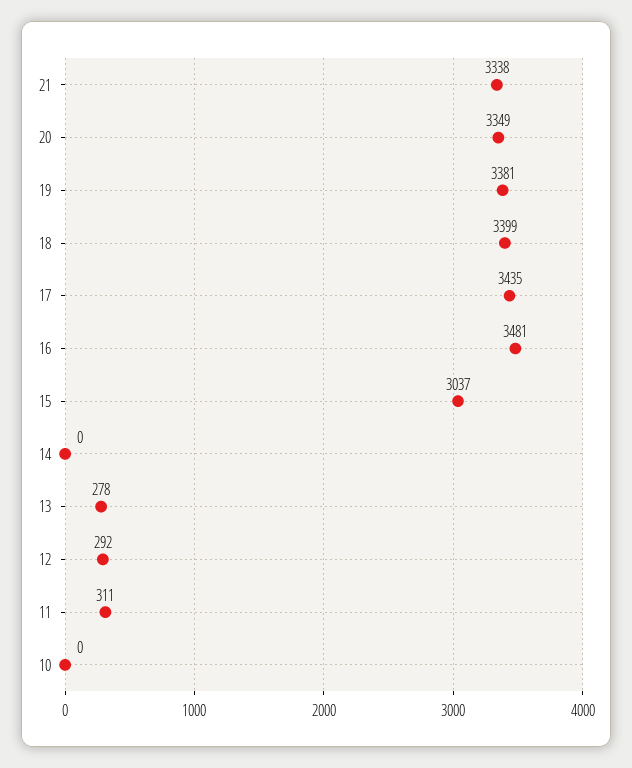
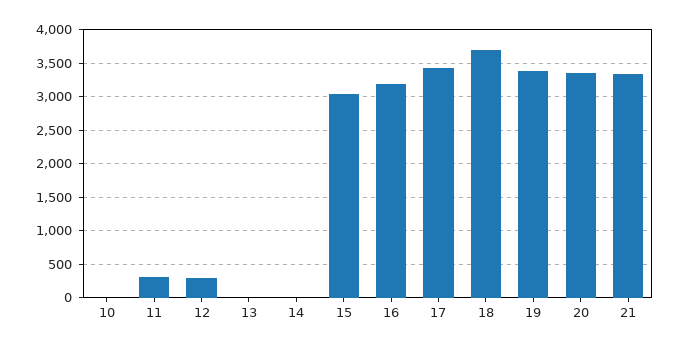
  {
    "21": 3338,
    "20": 3349,
    "19": 3381,
-   "18": 3399,
+   "18": 3700,
    "17": 3435,
-   "16": 3481,
+   "16": 3200,
    "15": 3037,
    "14": 0,
-   "13": 278,
+   "13": 0,
    "12": 292,
    "11": 311,
    "10": 0
  }

